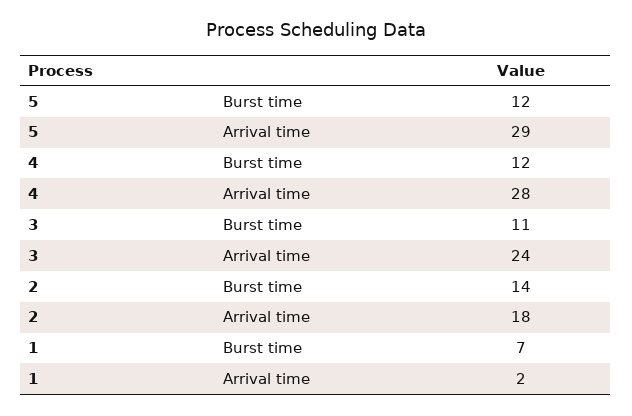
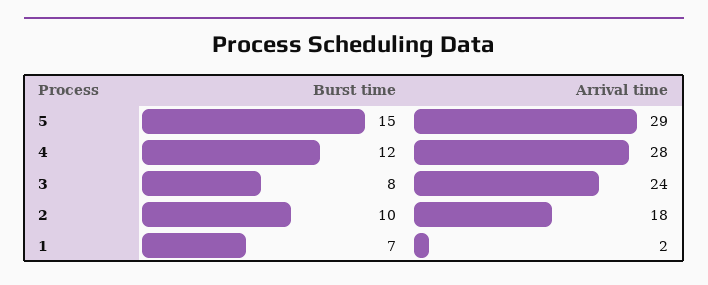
  {
    "5": {
-     "Burst time": 12,
+     "Burst time": 15,
      "Arrival time": 29
    },
    "4": {
      "Burst time": 12,
      "Arrival time": 28
    },
    "3": {
-     "Burst time": 11,
+     "Burst time": 8,
      "Arrival time": 24
    },
    "2": {
-     "Burst time": 14,
+     "Burst time": 10,
      "Arrival time": 18
    },
    "1": {
      "Burst time": 7,
      "Arrival time": 2
    }
  }

